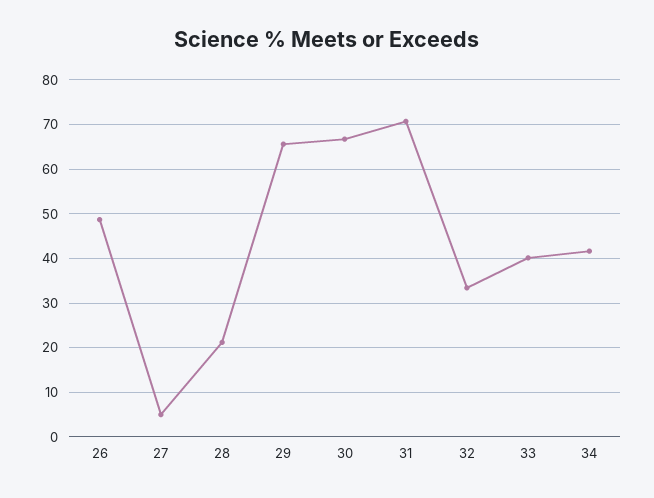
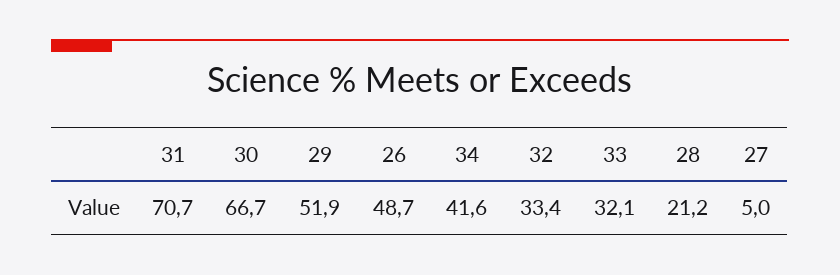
  {
    "26": 48.7,
    "27": 5,
    "28": 21.2,
-   "29": 66,
+   "29": 51.9,
    "30": 66.7,
    "31": 70.7,
    "32": 33.4,
-   "33": 40,
+   "33": 32.1,
    "34": 41.6
  }

